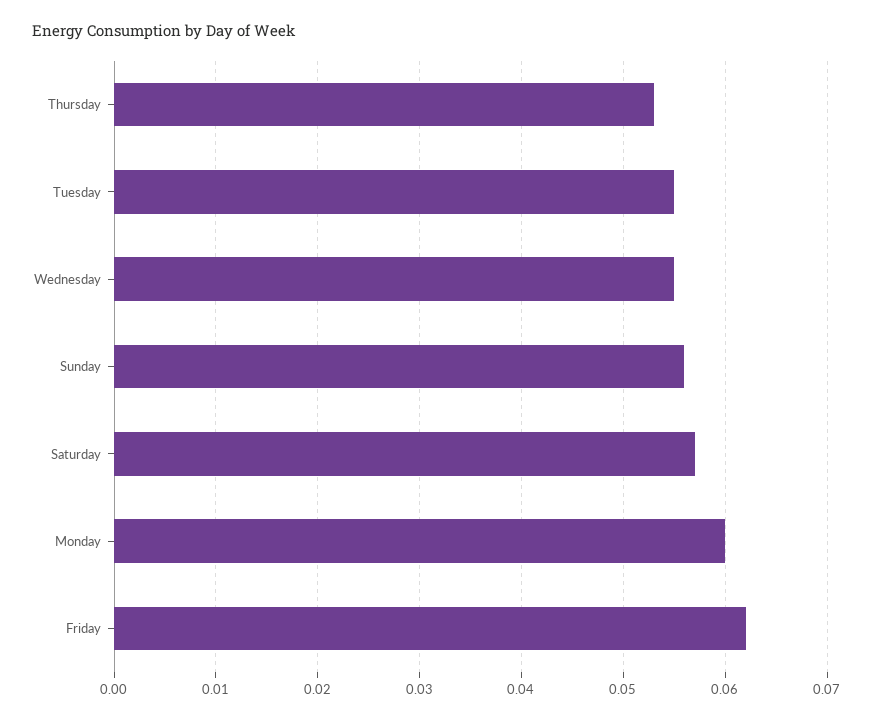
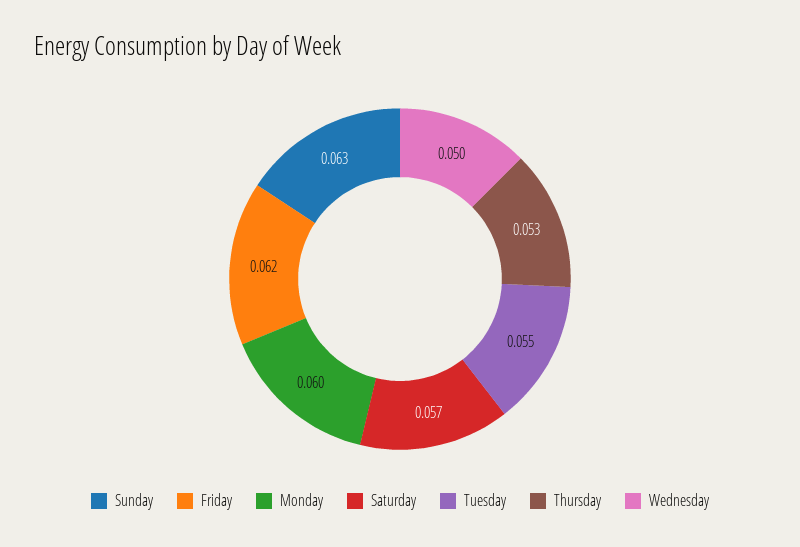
  {
    "Thursday": 0.053,
    "Tuesday": 0.055,
-   "Wednesday": 0.055,
+   "Wednesday": 0.05,
-   "Sunday": 0.056,
+   "Sunday": 0.063,
    "Saturday": 0.057,
    "Monday": 0.06,
    "Friday": 0.062
  }

